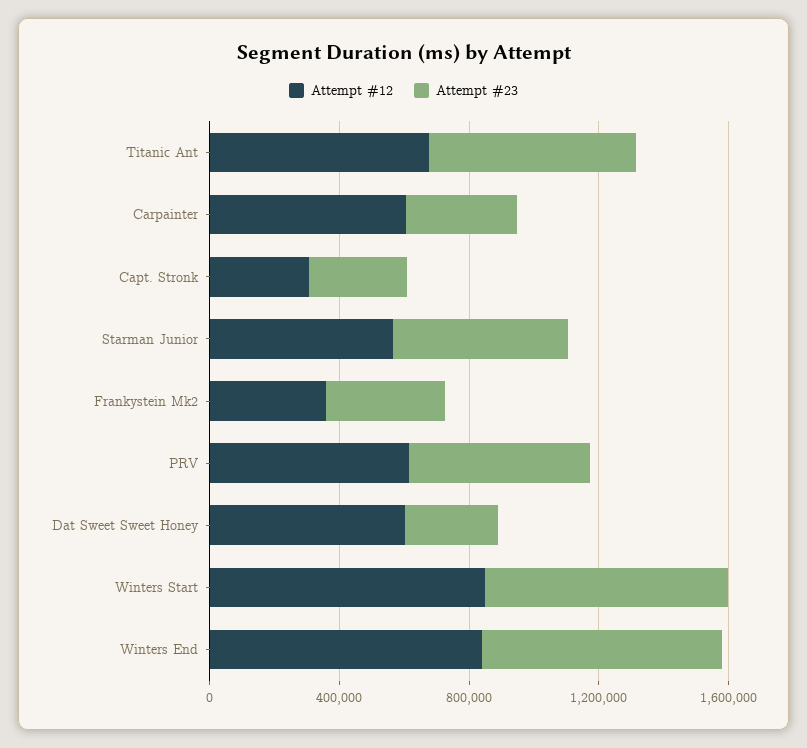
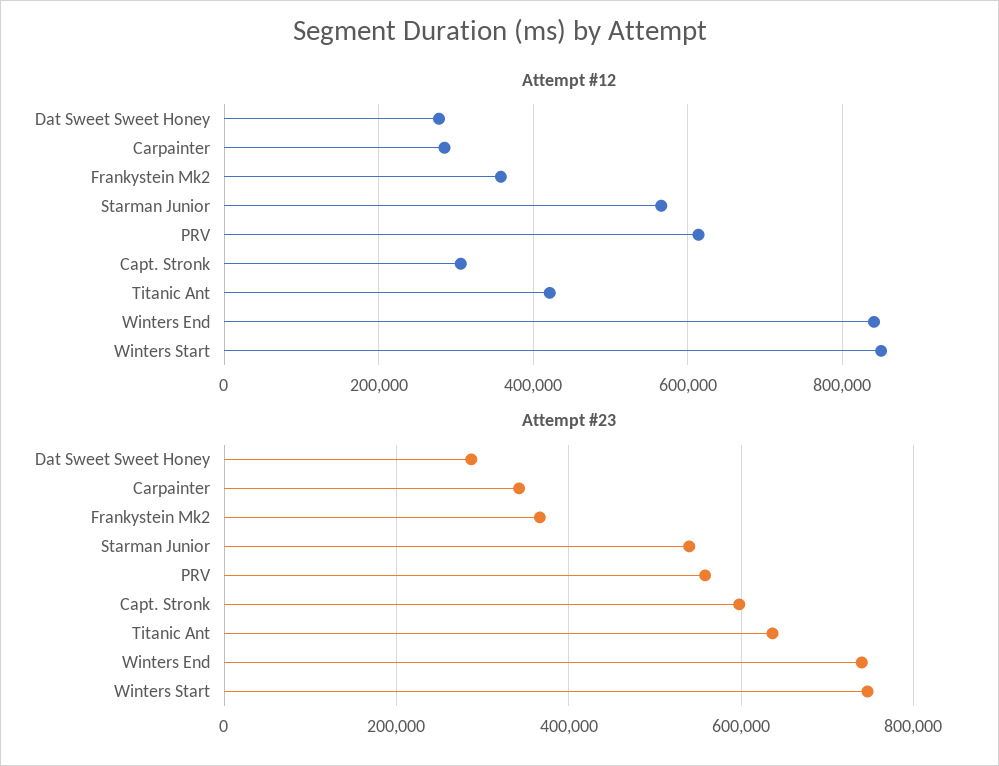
  {
    "Attempt #12": {
-     "Titanic Ant": 700000,
+     "Titanic Ant": 420000,
-     "Carpainter": 600000,
+     "Carpainter": 280000,
      "Capt. Stronk": 300000,
      "Starman Junior": 560000,
      "Frankystein Mk2": 360000,
      "PRV": 620000,
-     "Dat Sweet Sweet Honey": 600000,
+     "Dat Sweet Sweet Honey": 280000,
      "Winters Start": 860000,
      "Winters End": 840000
    },
    "Attempt #23": {
      "Titanic Ant": 640000,
      "Carpainter": 340000,
-     "Capt. Stronk": 300000,
+     "Capt. Stronk": 600000,
      "Starman Junior": 540000,
      "Frankystein Mk2": 360000,
      "PRV": 560000,
      "Dat Sweet Sweet Honey": 280000,
      "Winters Start": 740000,
      "Winters End": 740000
    }
  }

